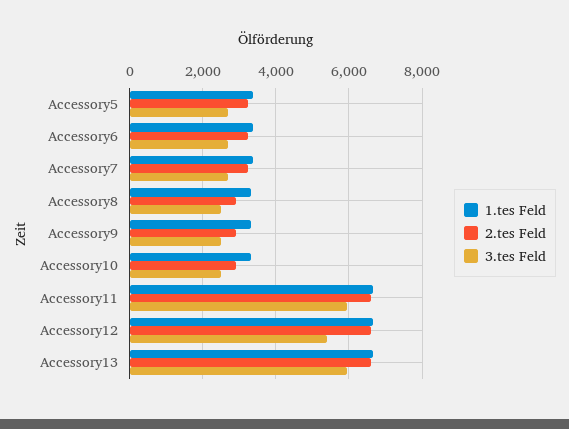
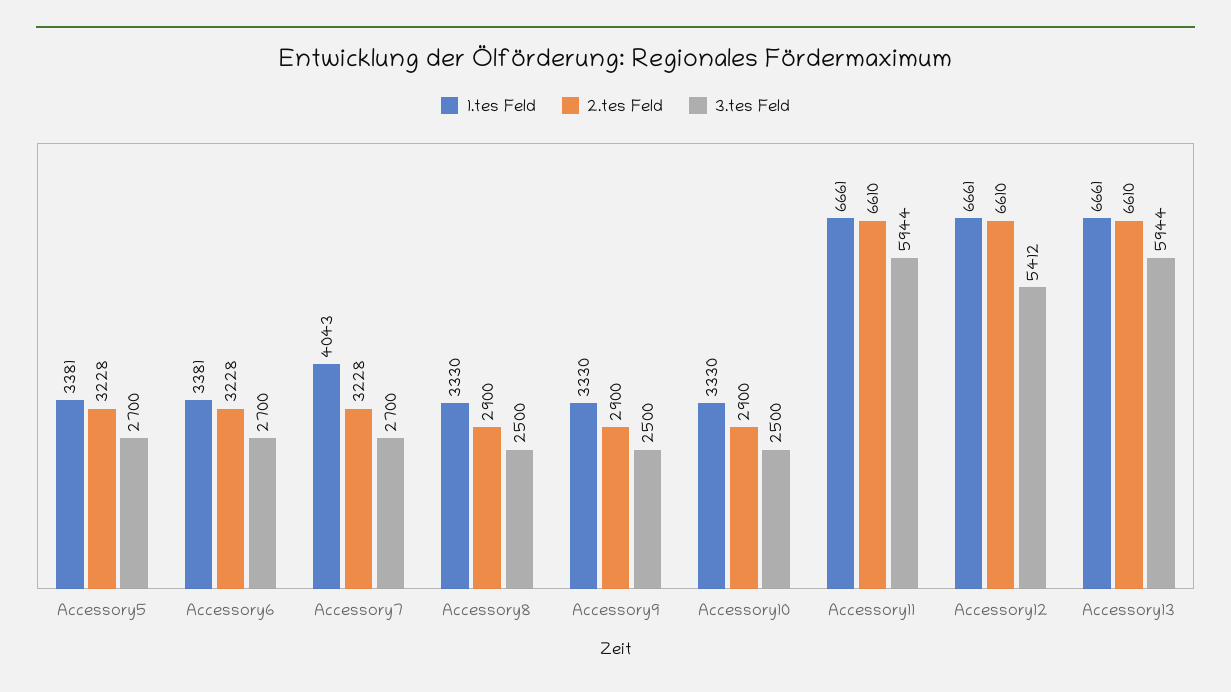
  {
    "1.tes Feld": {
      "Accessory5": 3381,
      "Accessory6": 3381,
-     "Accessory7": 3400,
+     "Accessory7": 4043,
      "Accessory8": 3330,
      "Accessory9": 3330,
      "Accessory10": 3330,
      "Accessory11": 6661,
      "Accessory12": 6661,
      "Accessory13": 6661
    },
    "2.tes Feld": {
      "Accessory5": 3228,
      "Accessory6": 3228,
      "Accessory7": 3228,
      "Accessory8": 2900,
      "Accessory9": 2900,
      "Accessory10": 2900,
      "Accessory11": 6610,
      "Accessory12": 6610,
      "Accessory13": 6610
    },
    "3.tes Feld": {
      "Accessory5": 2700,
      "Accessory6": 2700,
      "Accessory7": 2700,
      "Accessory8": 2500,
      "Accessory9": 2500,
      "Accessory10": 2500,
      "Accessory11": 5944,
      "Accessory12": 5412,
      "Accessory13": 5944
    }
  }

